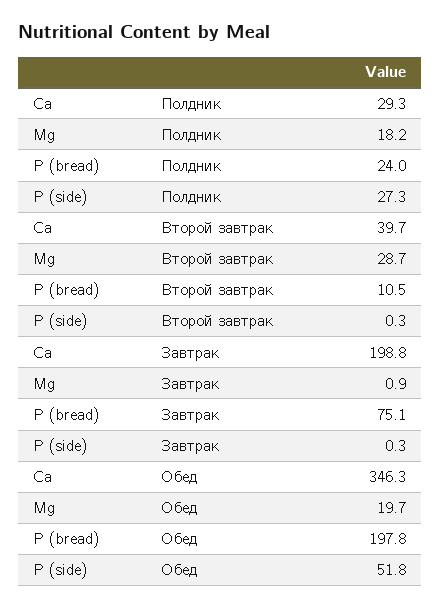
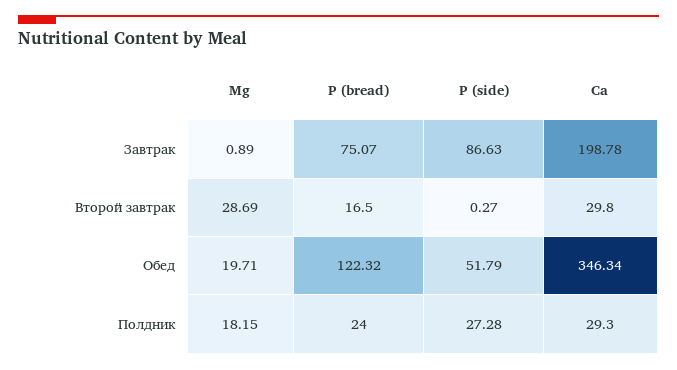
  {
    "Ca": {
      "Полдник": 29.3,
-     "Второй завтрак": 39.7,
+     "Второй завтрак": 29.8,
      "Завтрак": 198.78,
      "Обед": 346.34
    },
    "Mg": {
      "Полдник": 18.15,
      "Второй завтрак": 28.69,
      "Завтрак": 0.89,
      "Обед": 19.71
    },
    "P (bread)": {
      "Полдник": 24,
-     "Второй завтрак": 10.5,
+     "Второй завтрак": 16.5,
      "Завтрак": 75.07,
-     "Обед": 197.8
+     "Обед": 122.32
    },
    "P (side)": {
      "Полдник": 27.28,
      "Второй завтрак": 0.27,
-     "Завтрак": 0.3,
+     "Завтрак": 86.63,
      "Обед": 51.79
    }
  }

